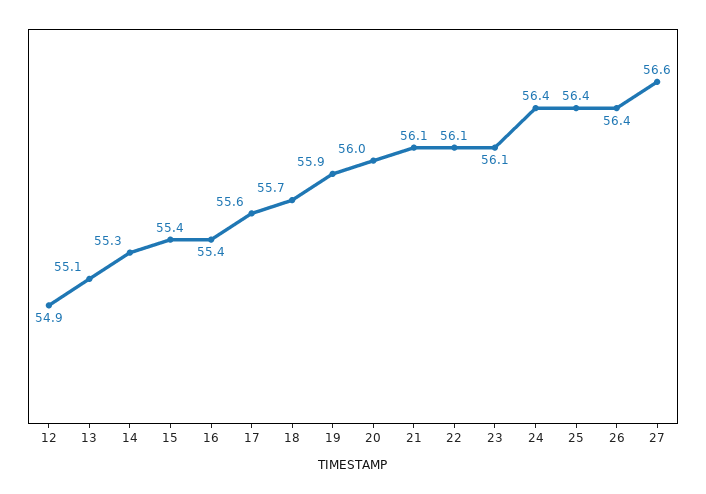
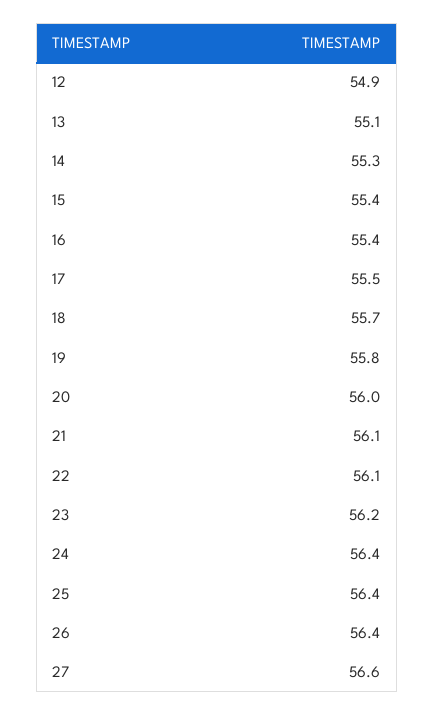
  {
    "12": 54.9,
    "13": 55.1,
    "14": 55.3,
    "15": 55.4,
    "16": 55.4,
-   "17": 55.6,
+   "17": 55.5,
    "18": 55.7,
-   "19": 55.9,
+   "19": 55.8,
    "20": 56,
    "21": 56.1,
    "22": 56.1,
-   "23": 56.1,
+   "23": 56.2,
    "24": 56.4,
    "25": 56.4,
    "26": 56.4,
    "27": 56.6
  }

